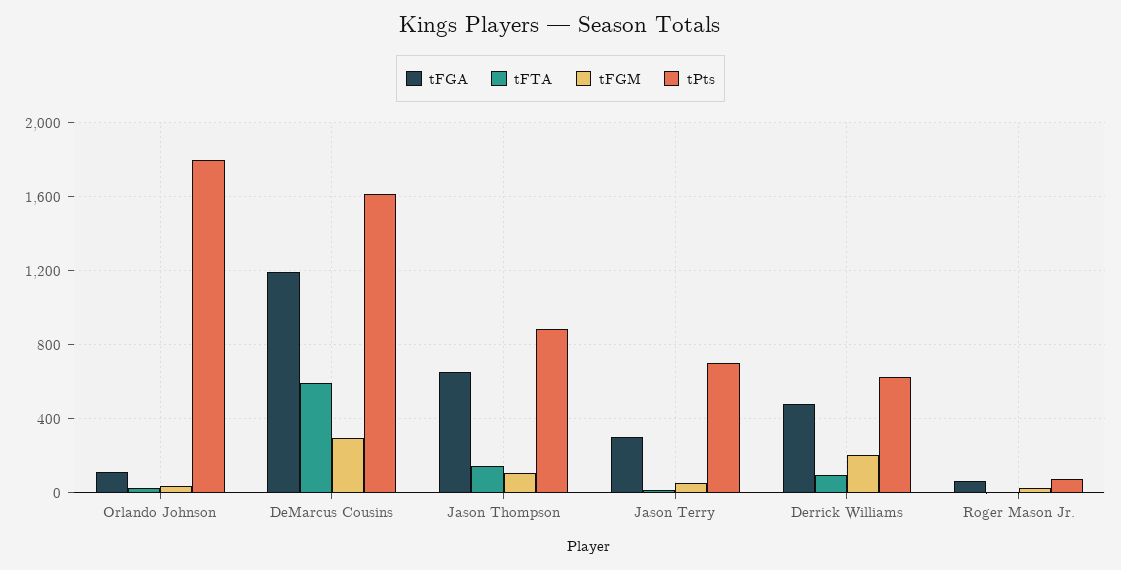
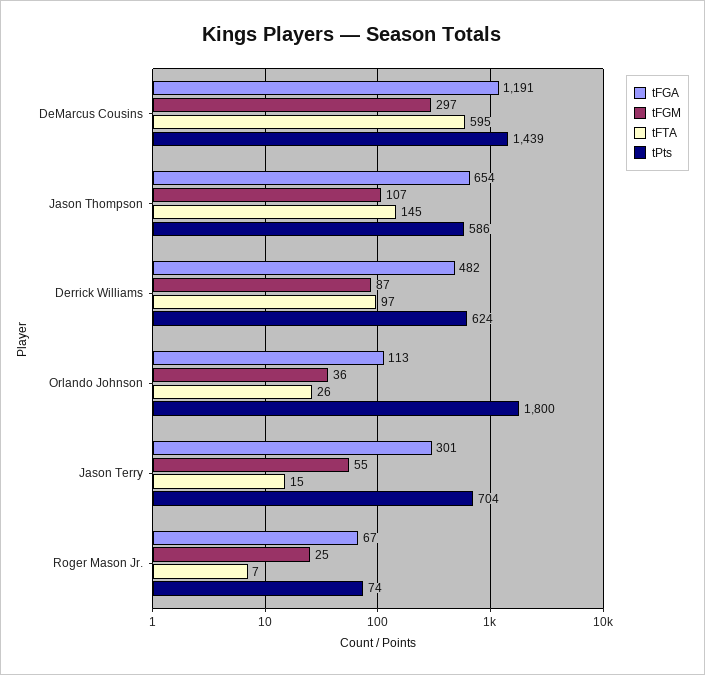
  {
    "tFGA": {
      "Orlando Johnson": 113,
      "DeMarcus Cousins": 1191,
      "Jason Thompson": 654,
      "Jason Terry": 301,
      "Derrick Williams": 482,
      "Roger Mason Jr.": 67
    },
    "tFTA": {
      "Orlando Johnson": 26,
      "DeMarcus Cousins": 595,
      "Jason Thompson": 145,
      "Jason Terry": 15,
      "Derrick Williams": 97,
      "Roger Mason Jr.": 7
    },
    "tFGM": {
      "Orlando Johnson": 36,
      "DeMarcus Cousins": 297,
      "Jason Thompson": 107,
      "Jason Terry": 55,
-     "Derrick Williams": 200,
+     "Derrick Williams": 87,
      "Roger Mason Jr.": 25
    },
    "tPts": {
      "Orlando Johnson": 1800,
-     "DeMarcus Cousins": 1600,
+     "DeMarcus Cousins": 1439,
-     "Jason Thompson": 900,
+     "Jason Thompson": 586,
      "Jason Terry": 704,
      "Derrick Williams": 624,
      "Roger Mason Jr.": 74
    }
  }

